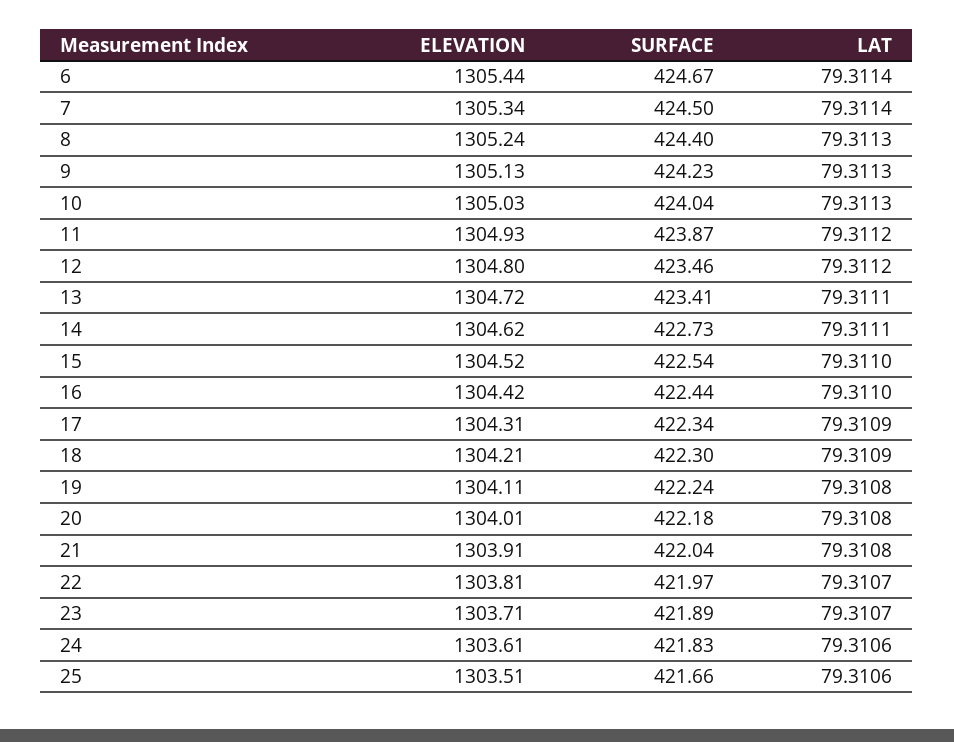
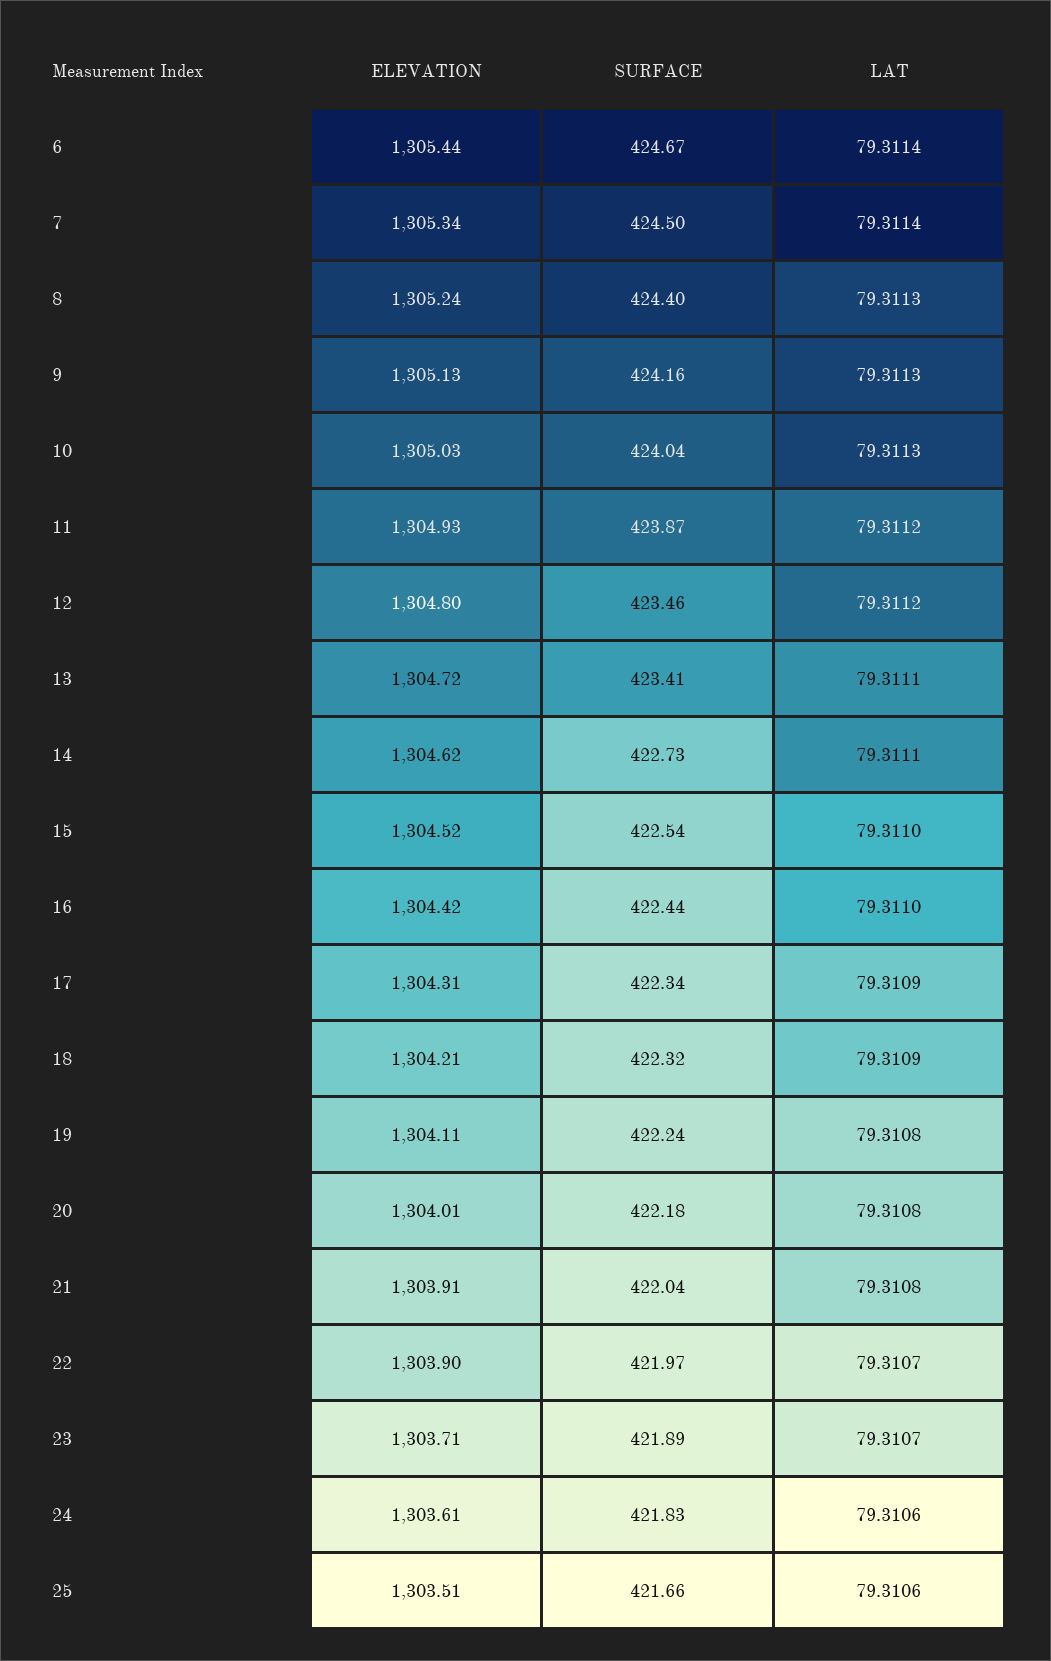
  {
    "ELEVATION": {
      "6": 1305.44,
      "7": 1305.34,
      "8": 1305.24,
      "9": 1305.13,
      "10": 1305.03,
      "11": 1304.93,
      "12": 1304.8,
      "13": 1304.72,
      "14": 1304.62,
      "15": 1304.52,
      "16": 1304.42,
      "17": 1304.31,
      "18": 1304.21,
      "19": 1304.11,
      "20": 1304.01,
      "21": 1303.91,
-     "22": 1303.81,
+     "22": 1303.9,
      "23": 1303.71,
      "24": 1303.61,
      "25": 1303.51
    },
    "SURFACE": {
      "6": 424.67,
      "7": 424.5,
      "8": 424.4,
-     "9": 424.23,
+     "9": 424.16,
      "10": 424.04,
      "11": 423.87,
      "12": 423.46,
      "13": 423.41,
      "14": 422.73,
      "15": 422.54,
      "16": 422.44,
      "17": 422.34,
-     "18": 422.3,
+     "18": 422.32,
      "19": 422.24,
      "20": 422.18,
      "21": 422.04,
      "22": 421.97,
      "23": 421.89,
      "24": 421.83,
      "25": 421.66
    },
    "LAT": {
      "6": 79.3114,
      "7": 79.3114,
      "8": 79.3113,
      "9": 79.3113,
      "10": 79.3113,
      "11": 79.3112,
      "12": 79.3112,
      "13": 79.3111,
      "14": 79.3111,
      "15": 79.311,
      "16": 79.311,
      "17": 79.3109,
      "18": 79.3109,
      "19": 79.3108,
      "20": 79.3108,
      "21": 79.3108,
      "22": 79.3107,
      "23": 79.3107,
      "24": 79.3106,
      "25": 79.3106
    }
  }

